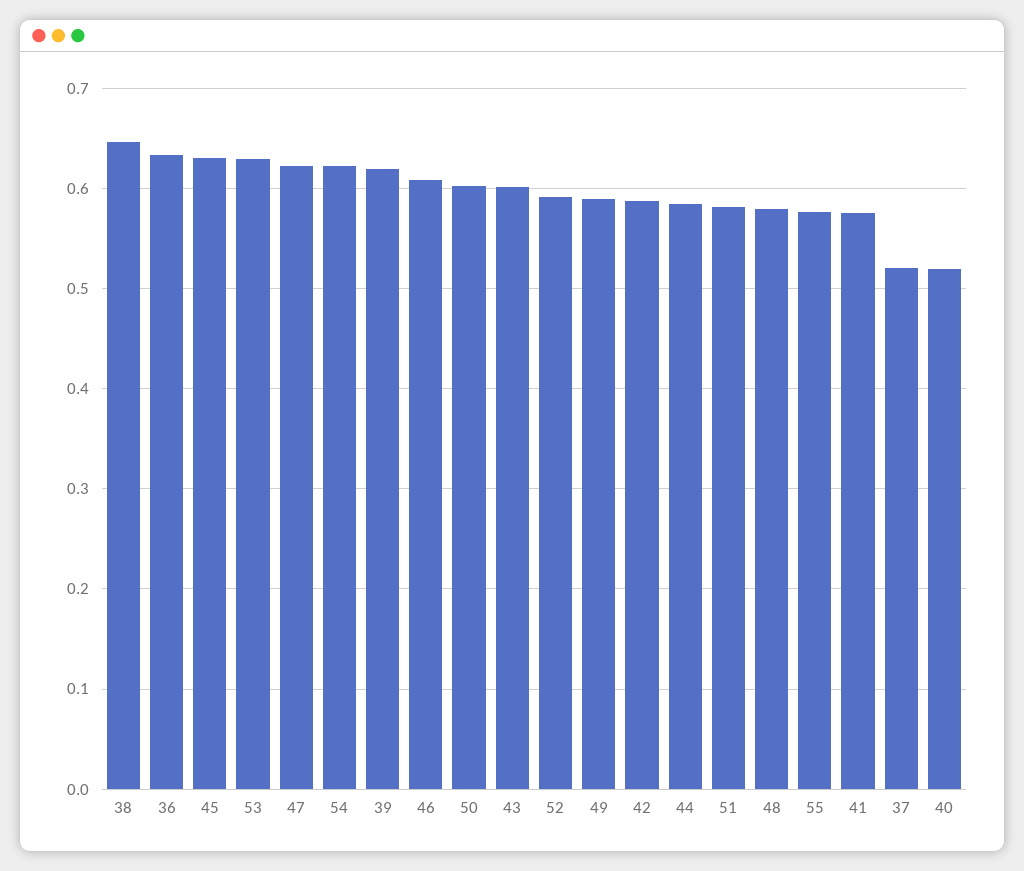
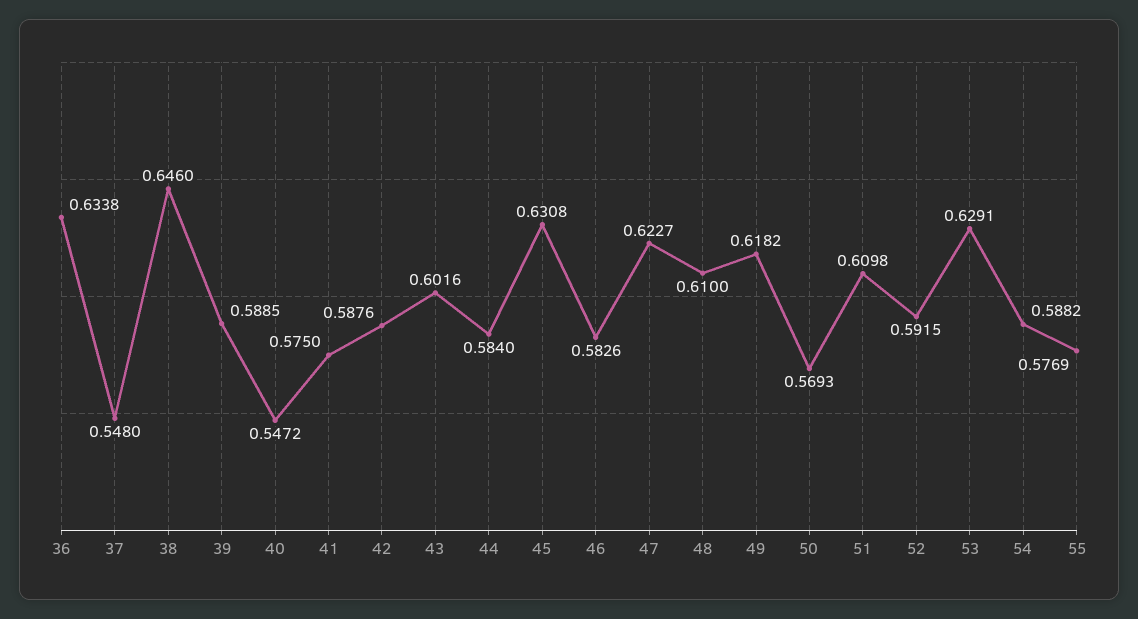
  {
    "38": 0.646,
    "36": 0.6338,
    "45": 0.6308,
    "53": 0.6291,
    "47": 0.6227,
-   "54": 0.62,
+   "54": 0.5882,
-   "39": 0.62,
+   "39": 0.5885,
-   "46": 0.61,
+   "46": 0.5826,
-   "50": 0.6,
+   "50": 0.5693,
    "43": 0.6016,
    "52": 0.5915,
-   "49": 0.59,
+   "49": 0.6182,
    "42": 0.5876,
    "44": 0.584,
-   "51": 0.58,
+   "51": 0.6098,
-   "48": 0.58,
+   "48": 0.61,
    "55": 0.5769,
    "41": 0.575,
-   "37": 0.52,
+   "37": 0.548,
-   "40": 0.52
+   "40": 0.5472
  }

